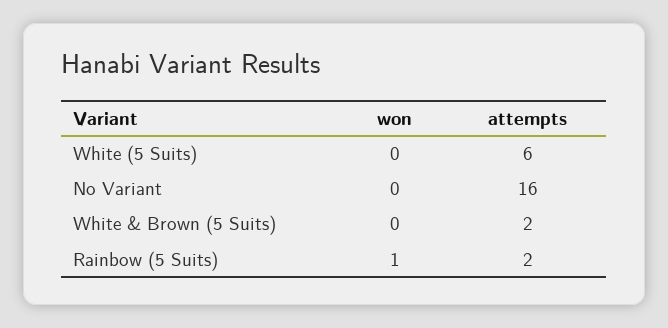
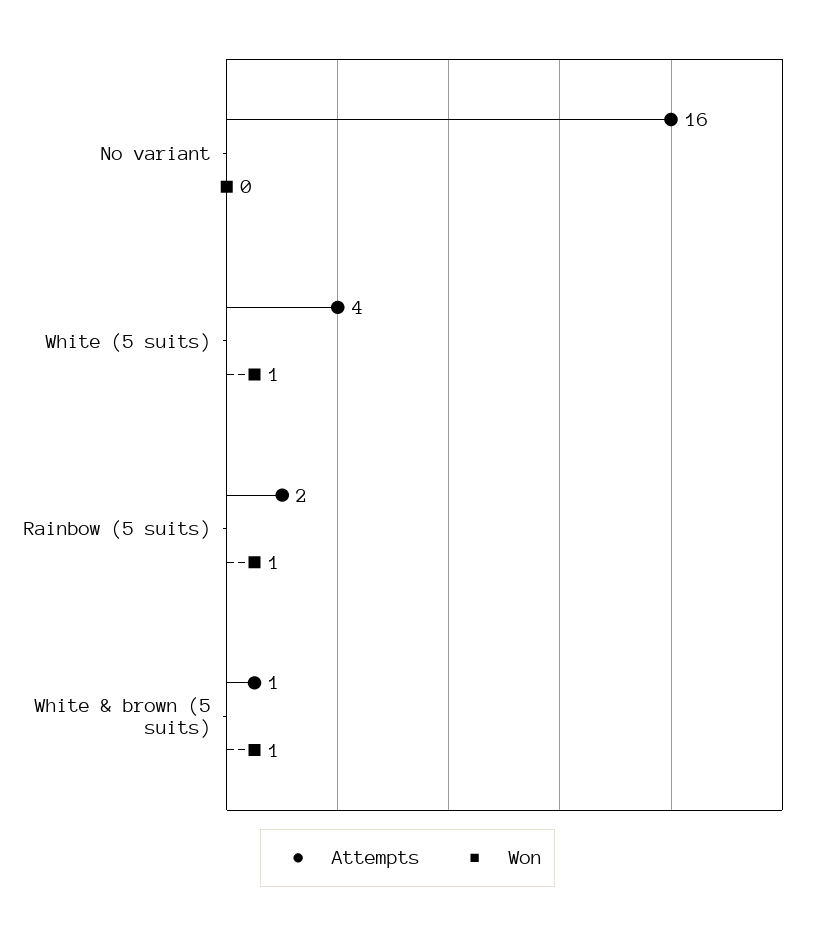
  {
    "won": {
-     "White (5 Suits)": 0,
+     "White (5 Suits)": 1,
      "No Variant": 0,
-     "White & Brown (5 Suits)": 0,
+     "White & Brown (5 Suits)": 1,
      "Rainbow (5 Suits)": 1
    },
    "attempts": {
-     "White (5 Suits)": 6,
+     "White (5 Suits)": 4,
      "No Variant": 16,
-     "White & Brown (5 Suits)": 2,
+     "White & Brown (5 Suits)": 1,
      "Rainbow (5 Suits)": 2
    }
  }

